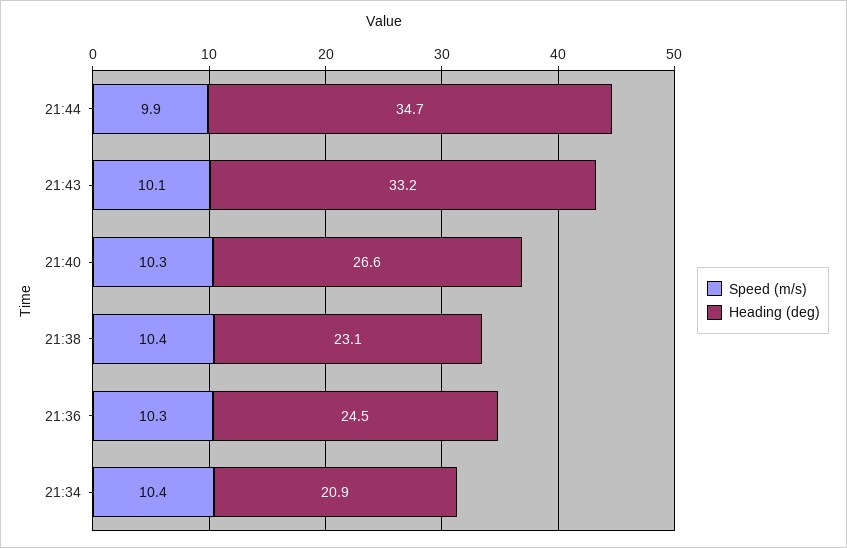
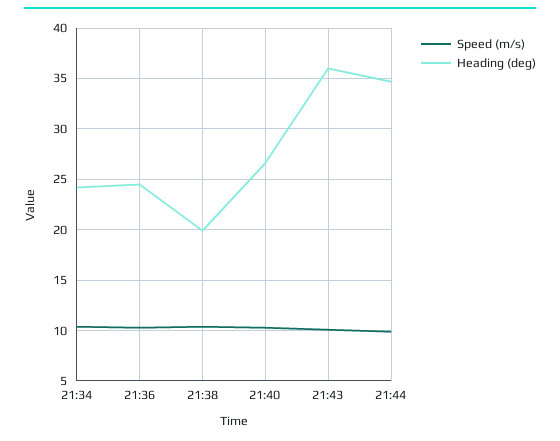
  {
    "Speed (m/s)": {
      "21:44": 9.9,
      "21:43": 10.1,
      "21:40": 10.3,
      "21:38": 10.4,
      "21:36": 10.3,
      "21:34": 10.4
    },
    "Heading (deg)": {
      "21:44": 34.7,
-     "21:43": 33.2,
+     "21:43": 36,
      "21:40": 26.6,
-     "21:38": 23.1,
+     "21:38": 20,
      "21:36": 24.5,
-     "21:34": 20.9
+     "21:34": 24
    }
  }

